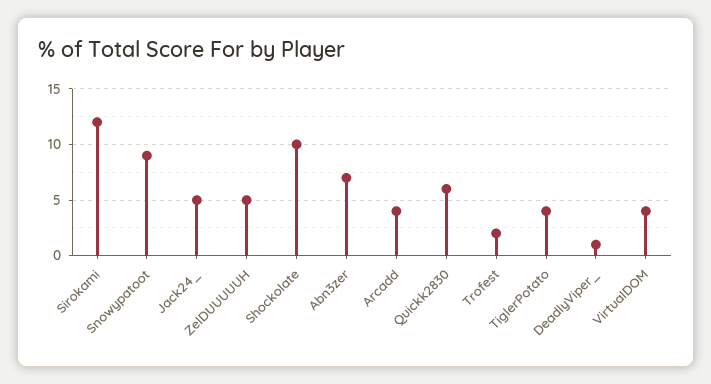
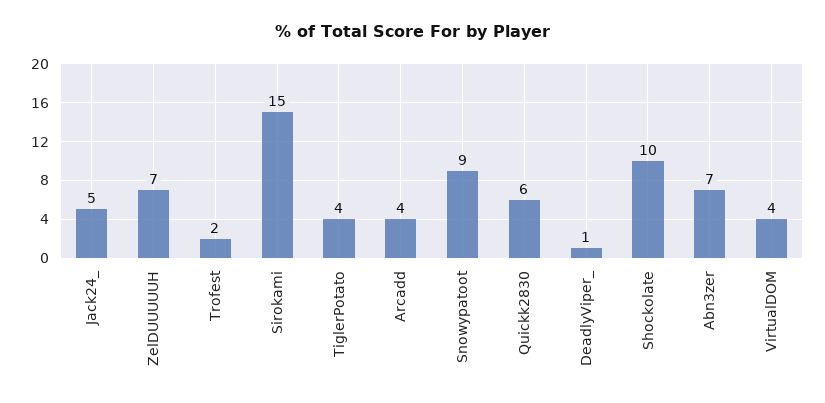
  {
-   "Sirokami": 12,
+   "Sirokami": 15,
    "Snowypatoot": 9,
    "Jack24_": 5,
-   "ZelDUUUUUH": 5,
+   "ZelDUUUUUH": 7,
    "Shockolate": 10,
    "Abn3zer": 7,
    "Arcadd": 4,
    "Quickk2830": 6,
    "Trofest": 2,
    "TiglerPotato": 4,
    "DeadlyViper_": 1,
    "VirtualDOM": 4
  }

